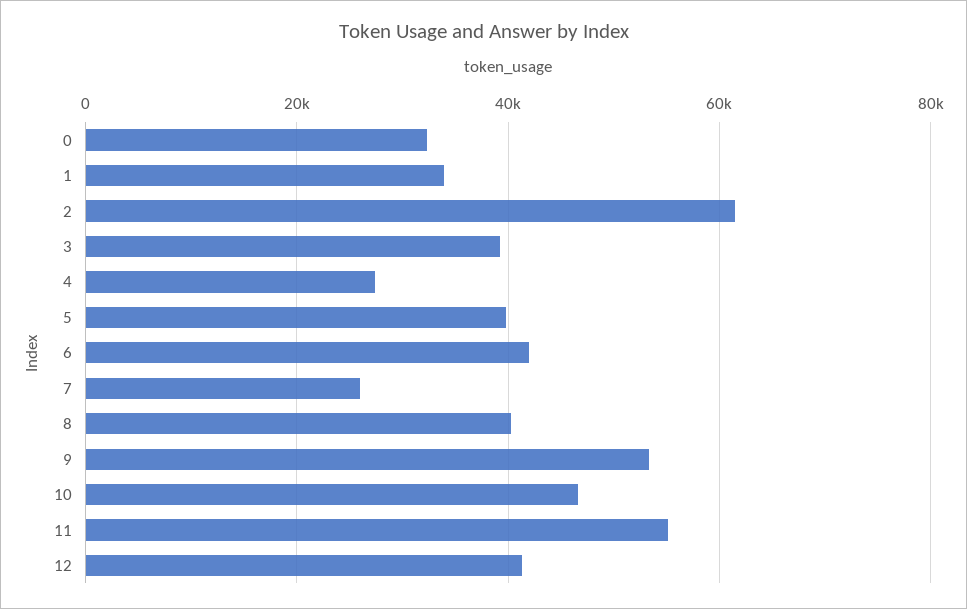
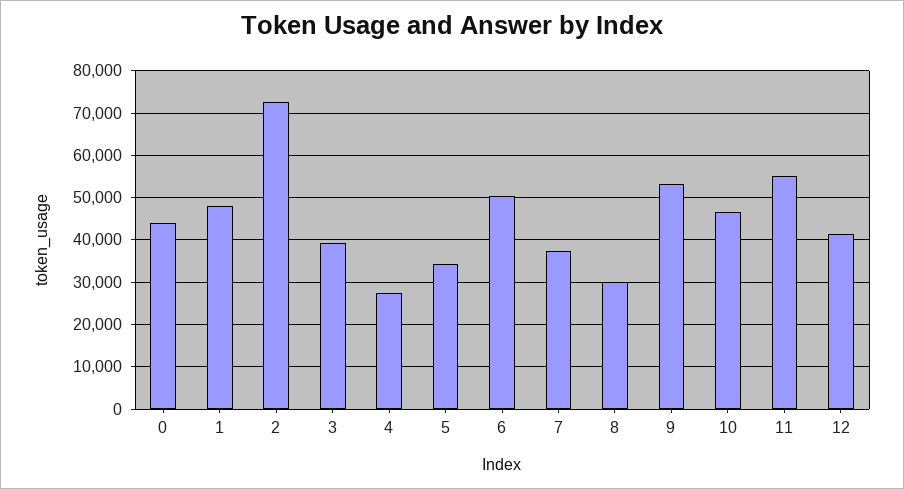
  {
-   "0": 32000,
+   "0": 44000,
-   "1": 34000,
+   "1": 48000,
-   "2": 62000,
+   "2": 72000,
    "3": 40000,
    "4": 28000,
-   "5": 40000,
+   "5": 34000,
-   "6": 42000,
+   "6": 50000,
-   "7": 26000,
+   "7": 38000,
-   "8": 40000,
+   "8": 30000,
    "9": 54000,
    "10": 46000,
    "11": 56000,
    "12": 42000
  }

